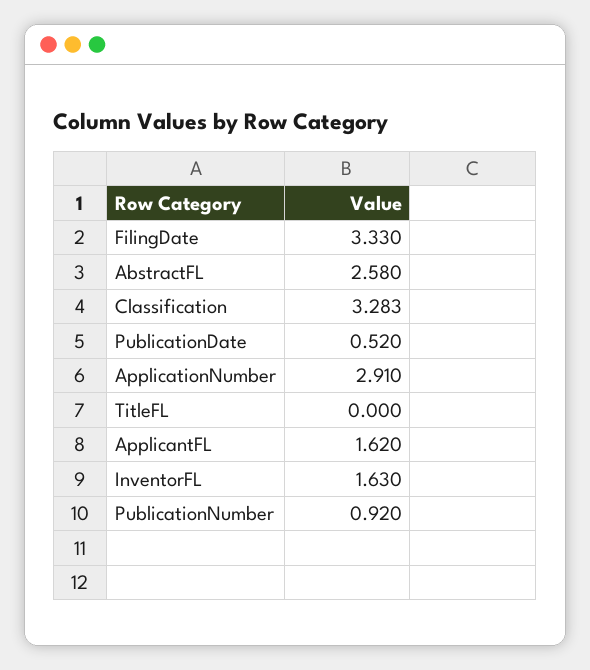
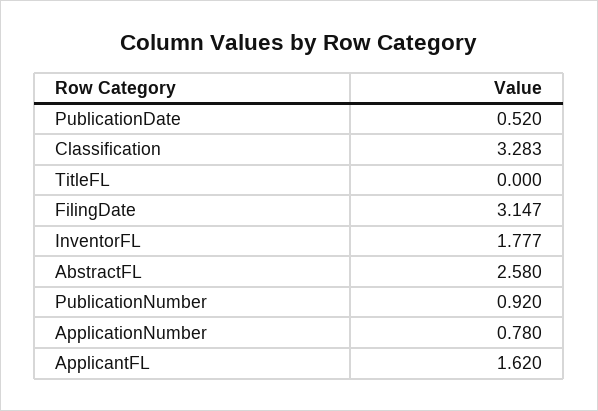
  {
-   "FilingDate": 3.33,
+   "FilingDate": 3.147,
    "AbstractFL": 2.58,
    "Classification": 3.283,
    "PublicationDate": 0.52,
-   "ApplicationNumber": 2.91,
+   "ApplicationNumber": 0.78,
    "TitleFL": 0,
    "ApplicantFL": 1.62,
-   "InventorFL": 1.63,
+   "InventorFL": 1.777,
    "PublicationNumber": 0.92
  }

